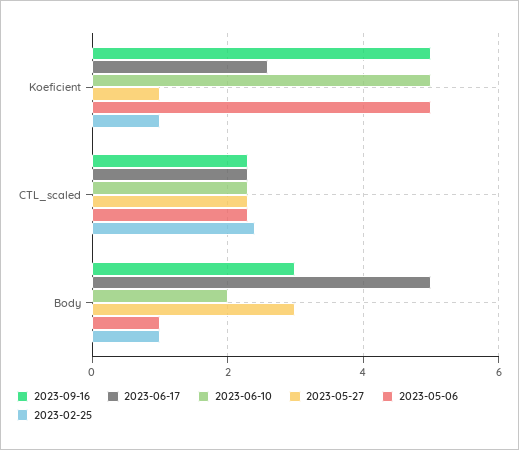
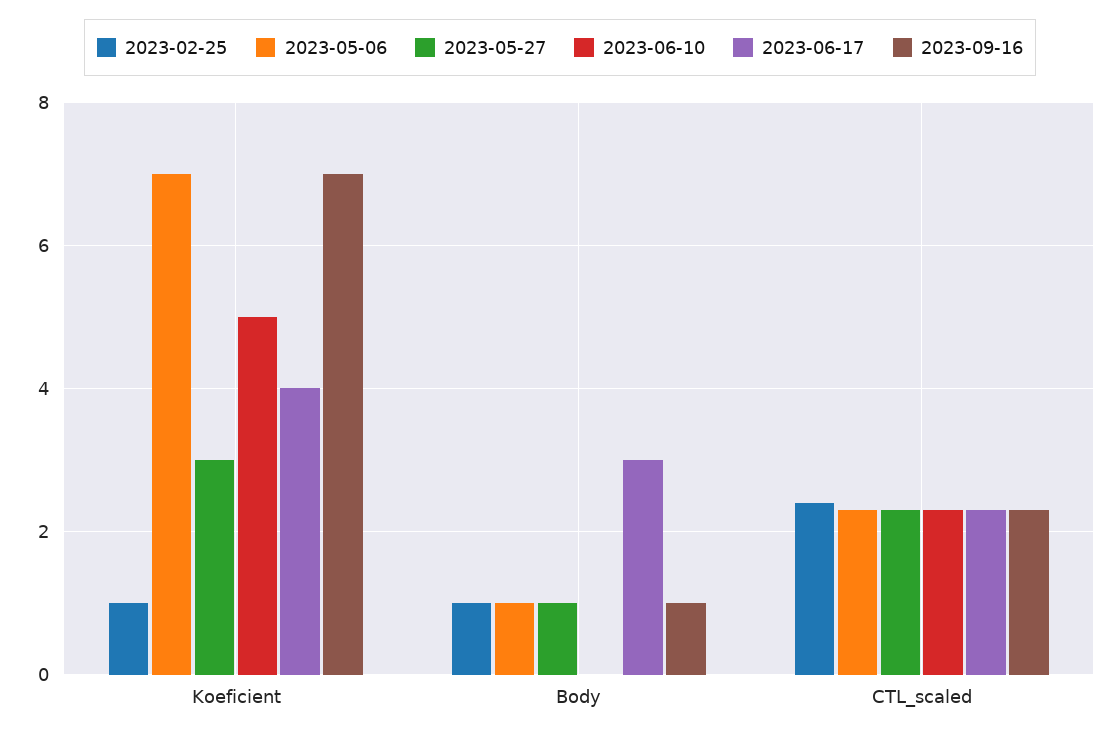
  {
    "2023-09-16": {
-     "Koeficient": 5,
+     "Koeficient": 7,
      "CTL_scaled": 2.5,
-     "Body": 3
+     "Body": 1
    },
    "2023-06-17": {
-     "Koeficient": 2.5,
+     "Koeficient": 4,
      "CTL_scaled": 2.5,
-     "Body": 5
+     "Body": 3
    },
    "2023-06-10": {
      "Koeficient": 5,
      "CTL_scaled": 2.5,
-     "Body": 2
+     "Body": 0
    },
    "2023-05-27": {
-     "Koeficient": 1,
+     "Koeficient": 3,
      "CTL_scaled": 2.5,
-     "Body": 3
+     "Body": 1
    },
    "2023-05-06": {
-     "Koeficient": 5,
+     "Koeficient": 7,
      "CTL_scaled": 2.5,
      "Body": 1
    },
    "2023-02-25": {
      "Koeficient": 1,
      "CTL_scaled": 2.5,
      "Body": 1
    }
  }

